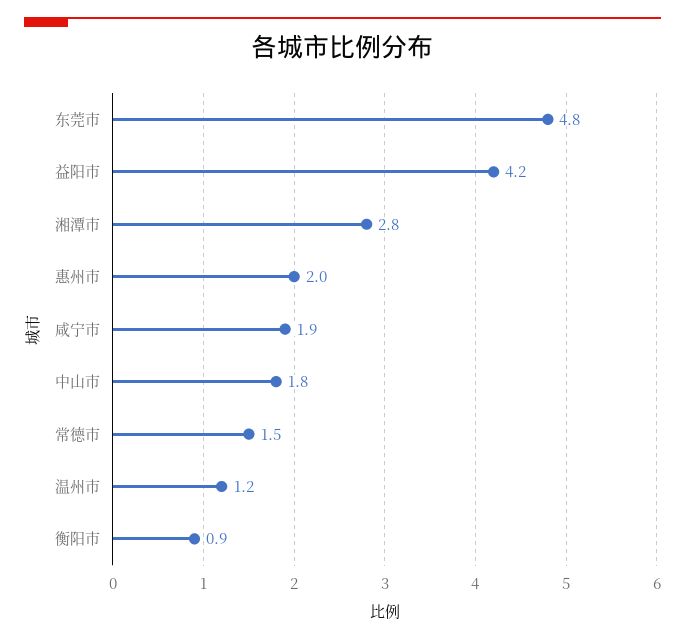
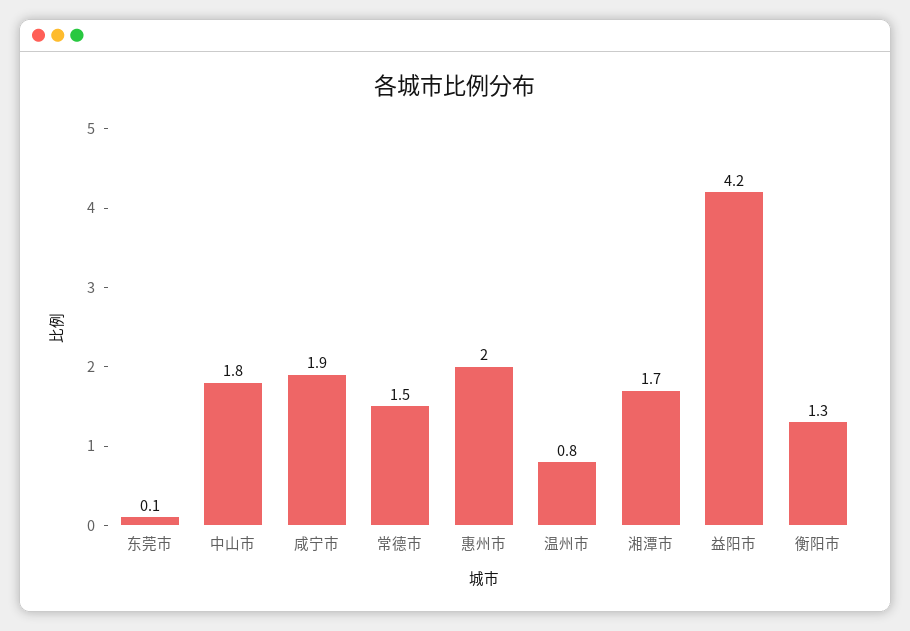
  {
-   "东莞市": 4.8,
+   "东莞市": 0.1,
    "益阳市": 4.2,
-   "湘潭市": 2.8,
+   "湘潭市": 1.7,
    "惠州市": 2,
    "咸宁市": 1.9,
    "中山市": 1.8,
    "常德市": 1.5,
-   "温州市": 1.2,
+   "温州市": 0.8,
-   "衡阳市": 0.9
+   "衡阳市": 1.3
  }

